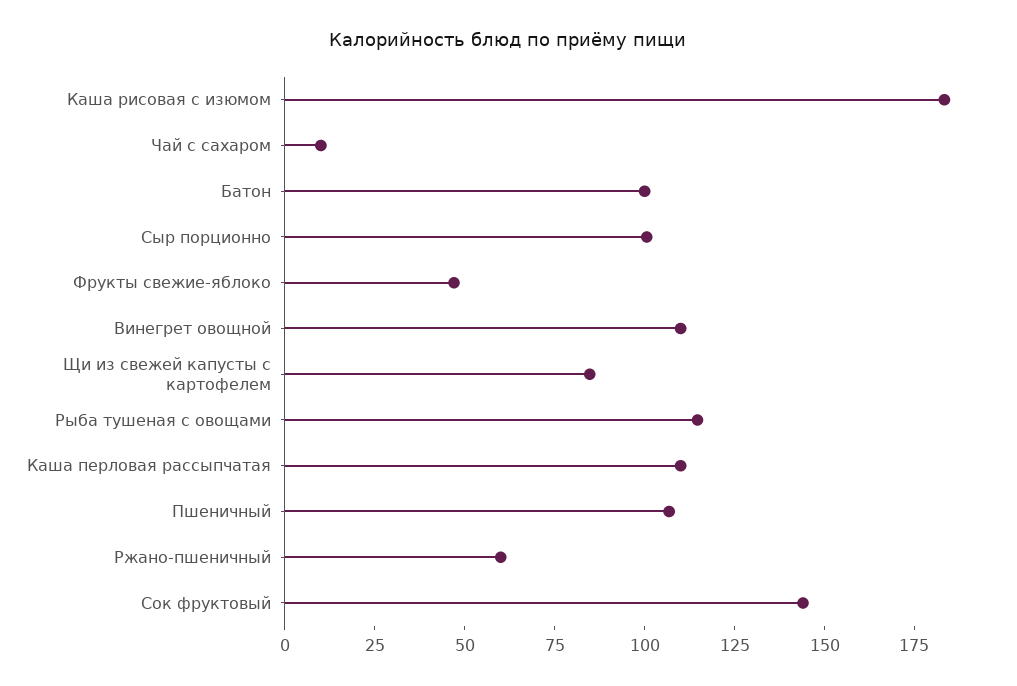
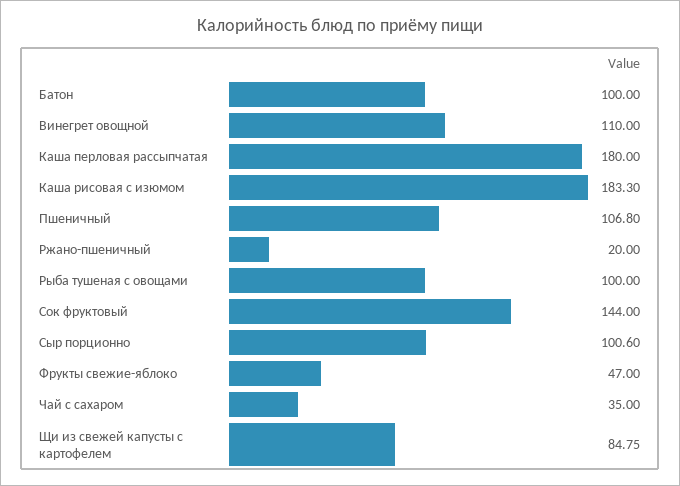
  {
    "Каша рисовая с изюмом": 183.3,
-   "Чай с сахаром": 10,
+   "Чай с сахаром": 35,
    "Батон": 100,
    "Сыр порционно": 100.6,
    "Фрукты свежие-яблоко": 47,
    "Винегрет овощной": 110,
    "Щи из свежей капусты с картофелем": 84.75,
-   "Рыба тушеная с овощами": 115,
+   "Рыба тушеная с овощами": 100,
-   "Каша перловая рассыпчатая": 110,
+   "Каша перловая рассыпчатая": 180,
    "Пшеничный": 106.8,
-   "Ржано-пшеничный": 60,
+   "Ржано-пшеничный": 20,
    "Сок фруктовый": 144
  }

